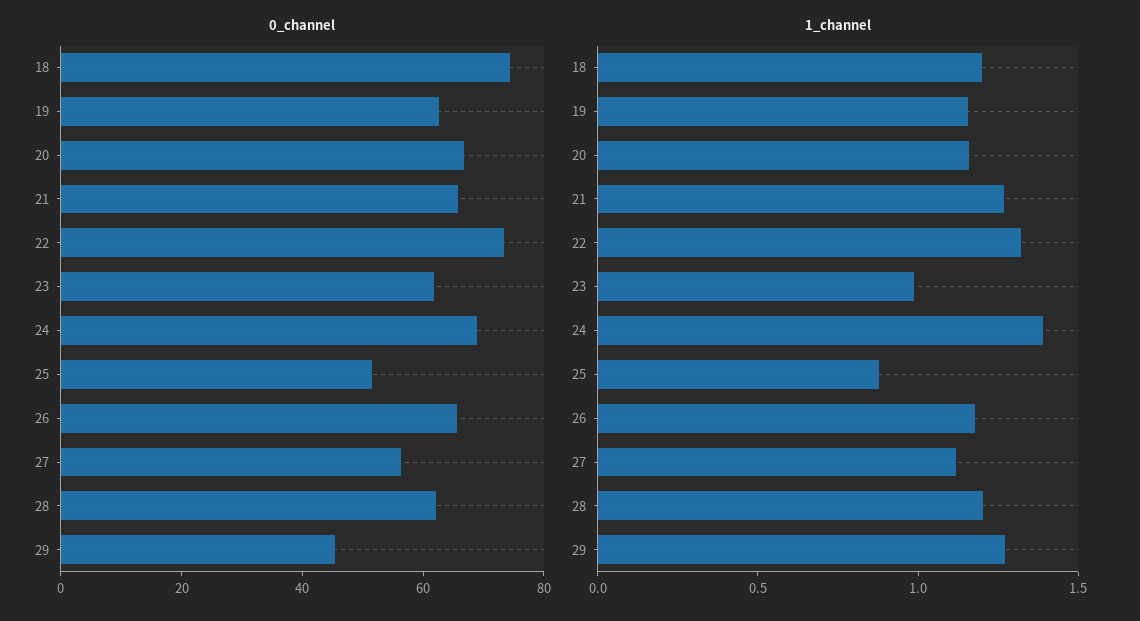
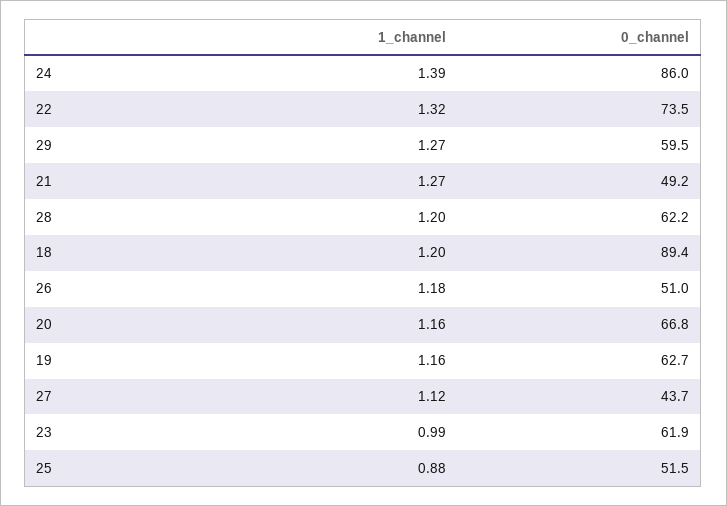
  {
    "0_channel": {
-     "18": 75,
+     "18": 89.4,
      "19": 62.7,
      "20": 66.8,
-     "21": 65,
+     "21": 49.2,
      "22": 73.5,
      "23": 61.9,
-     "24": 70,
+     "24": 86,
      "25": 51.5,
-     "26": 65,
+     "26": 51,
-     "27": 55,
+     "27": 43.7,
      "28": 62.2,
-     "29": 45
+     "29": 59.5
    },
    "1_channel": {
      "18": 1.2,
      "19": 1.16,
      "20": 1.16,
      "21": 1.27,
      "22": 1.32,
      "23": 0.99,
      "24": 1.39,
      "25": 0.88,
      "26": 1.18,
      "27": 1.12,
      "28": 1.2,
      "29": 1.27
    }
  }

